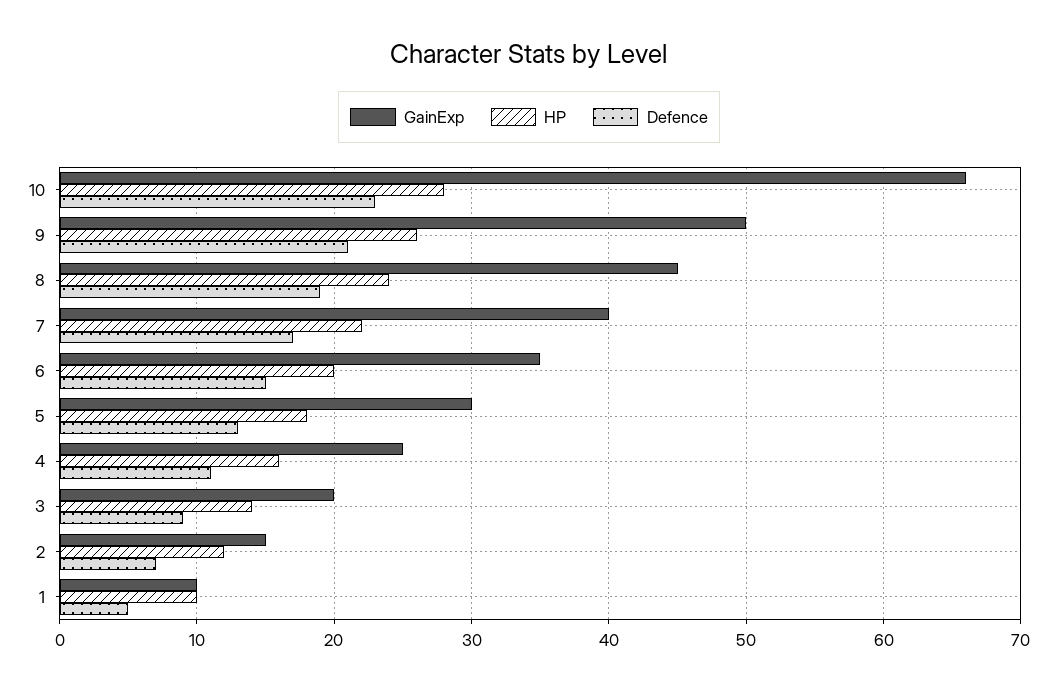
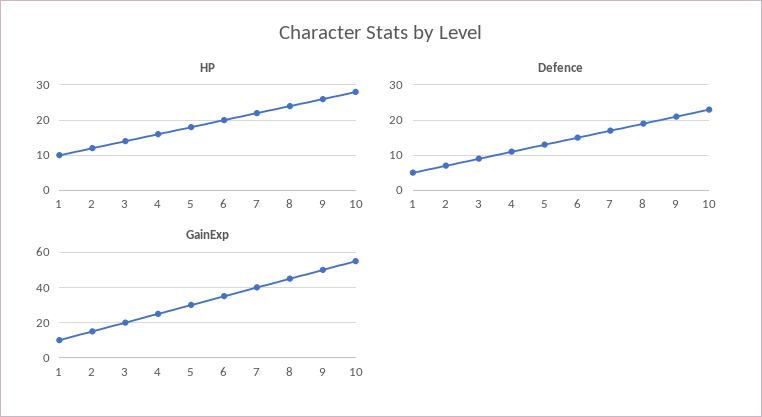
  {
    "GainExp": {
-     "10": 66,
+     "10": 55,
      "9": 50,
      "8": 45,
      "7": 40,
      "6": 35,
      "5": 30,
      "4": 25,
      "3": 20,
      "2": 15,
      "1": 10
    },
    "HP": {
      "10": 28,
      "9": 26,
      "8": 24,
      "7": 22,
      "6": 20,
      "5": 18,
      "4": 16,
      "3": 14,
      "2": 12,
      "1": 10
    },
    "Defence": {
      "10": 23,
      "9": 21,
      "8": 19,
      "7": 17,
      "6": 15,
      "5": 13,
      "4": 11,
      "3": 9,
      "2": 7,
      "1": 5
    }
  }

